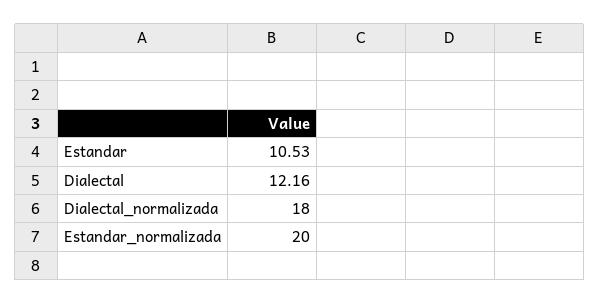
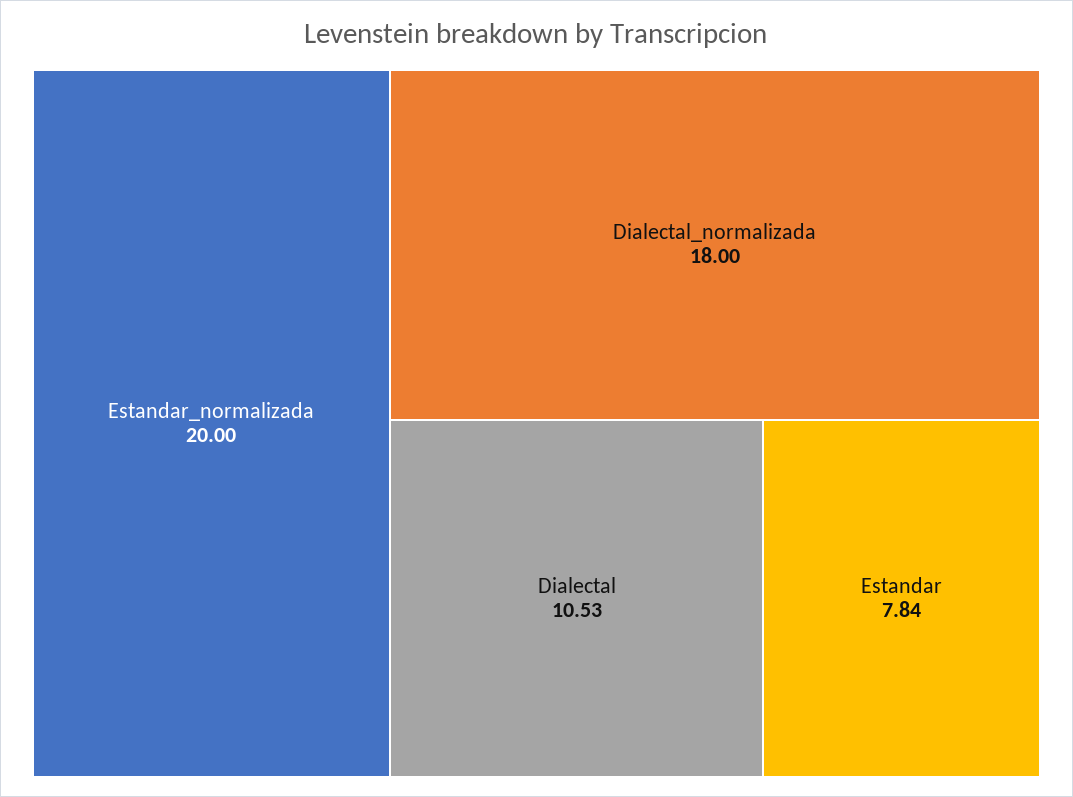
  {
-   "Estandar": 10.53,
+   "Estandar": 7.84,
-   "Dialectal": 12.16,
+   "Dialectal": 10.53,
    "Dialectal_normalizada": 18,
    "Estandar_normalizada": 20
  }

